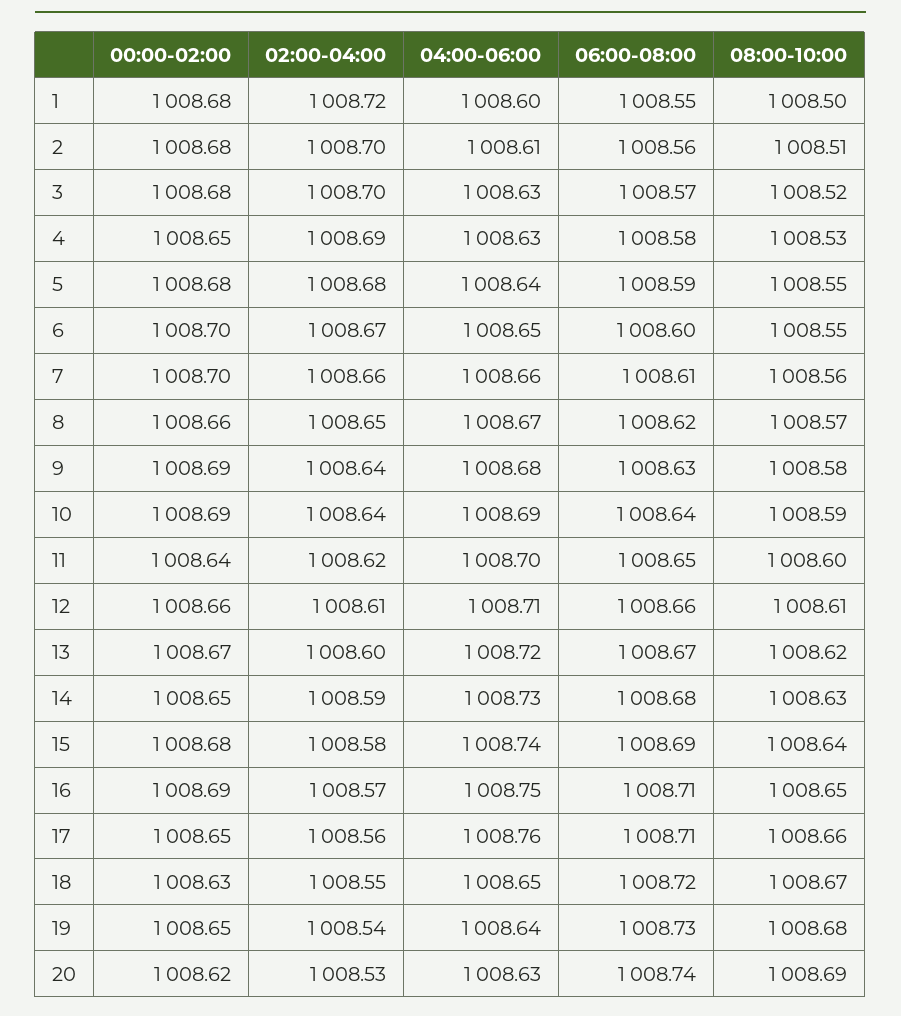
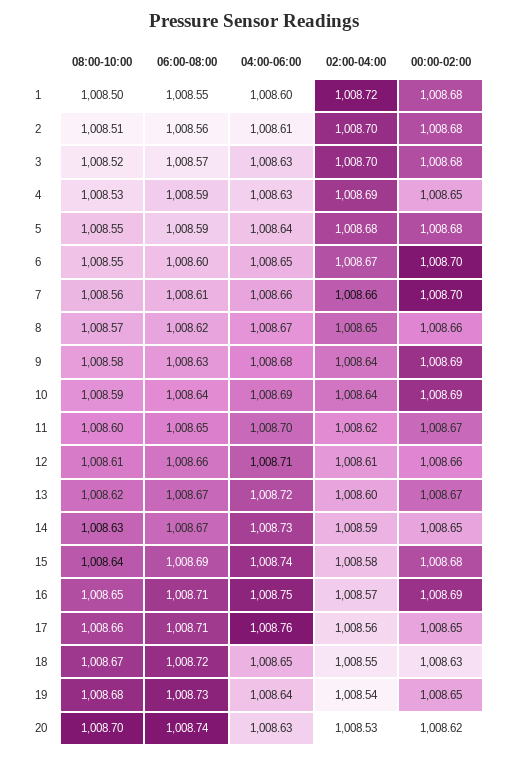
  {
    "00:00-02:00": {
      "1": 1008.68,
      "2": 1008.68,
      "3": 1008.68,
      "4": 1008.65,
      "5": 1008.68,
      "6": 1008.7,
      "7": 1008.7,
      "8": 1008.66,
      "9": 1008.69,
      "10": 1008.69,
-     "11": 1008.64,
+     "11": 1008.67,
      "12": 1008.66,
      "13": 1008.67,
      "14": 1008.65,
      "15": 1008.68,
      "16": 1008.69,
      "17": 1008.65,
      "18": 1008.63,
      "19": 1008.65,
      "20": 1008.62
    },
    "02:00-04:00": {
      "1": 1008.72,
      "2": 1008.7,
      "3": 1008.7,
      "4": 1008.69,
      "5": 1008.68,
      "6": 1008.67,
      "7": 1008.66,
      "8": 1008.65,
      "9": 1008.64,
      "10": 1008.64,
      "11": 1008.62,
      "12": 1008.61,
      "13": 1008.6,
      "14": 1008.59,
      "15": 1008.58,
      "16": 1008.57,
      "17": 1008.56,
      "18": 1008.55,
      "19": 1008.54,
      "20": 1008.53
    },
    "04:00-06:00": {
      "1": 1008.6,
      "2": 1008.61,
      "3": 1008.63,
      "4": 1008.63,
      "5": 1008.64,
      "6": 1008.65,
      "7": 1008.66,
      "8": 1008.67,
      "9": 1008.68,
      "10": 1008.69,
      "11": 1008.7,
      "12": 1008.71,
      "13": 1008.72,
      "14": 1008.73,
      "15": 1008.74,
      "16": 1008.75,
      "17": 1008.76,
      "18": 1008.65,
      "19": 1008.64,
      "20": 1008.63
    },
    "06:00-08:00": {
      "1": 1008.55,
      "2": 1008.56,
      "3": 1008.57,
-     "4": 1008.58,
+     "4": 1008.59,
      "5": 1008.59,
      "6": 1008.6,
      "7": 1008.61,
      "8": 1008.62,
      "9": 1008.63,
      "10": 1008.64,
      "11": 1008.65,
      "12": 1008.66,
      "13": 1008.67,
-     "14": 1008.68,
+     "14": 1008.67,
      "15": 1008.69,
      "16": 1008.71,
      "17": 1008.71,
      "18": 1008.72,
      "19": 1008.73,
      "20": 1008.74
    },
    "08:00-10:00": {
      "1": 1008.5,
      "2": 1008.51,
      "3": 1008.52,
      "4": 1008.53,
      "5": 1008.55,
      "6": 1008.55,
      "7": 1008.56,
      "8": 1008.57,
      "9": 1008.58,
      "10": 1008.59,
      "11": 1008.6,
      "12": 1008.61,
      "13": 1008.62,
      "14": 1008.63,
      "15": 1008.64,
      "16": 1008.65,
      "17": 1008.66,
      "18": 1008.67,
      "19": 1008.68,
-     "20": 1008.69
+     "20": 1008.7
    }
  }

